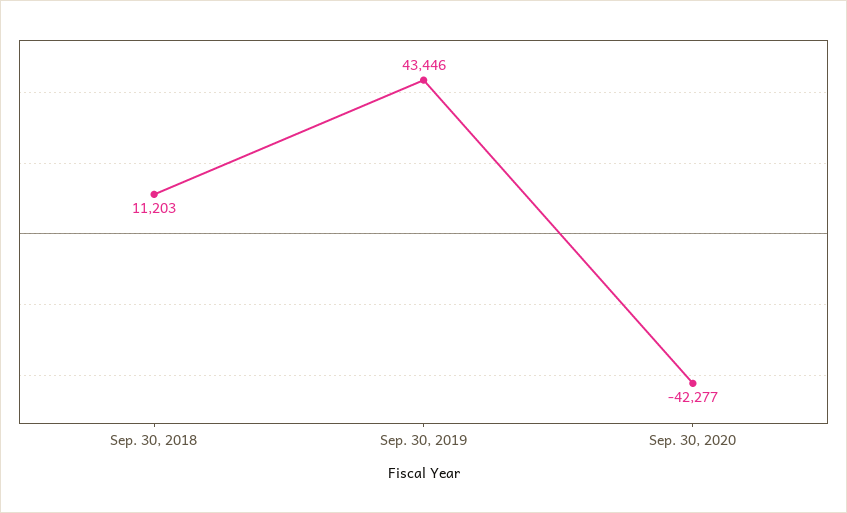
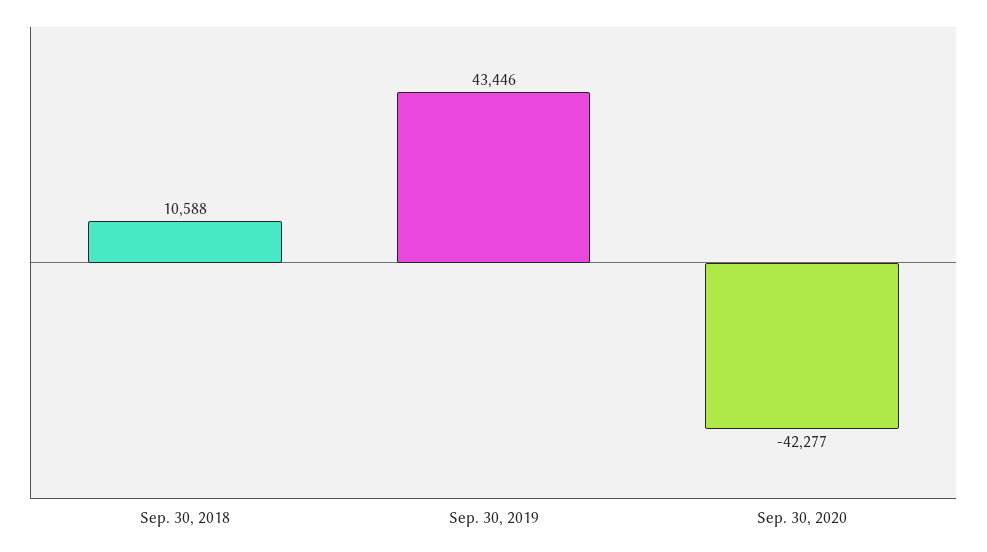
  {
-   "Sep. 30, 2018": 11203,
+   "Sep. 30, 2018": 10588,
    "Sep. 30, 2019": 43446,
    "Sep. 30, 2020": -42277
  }

